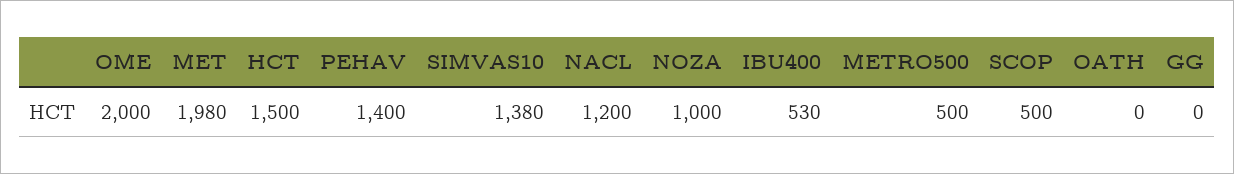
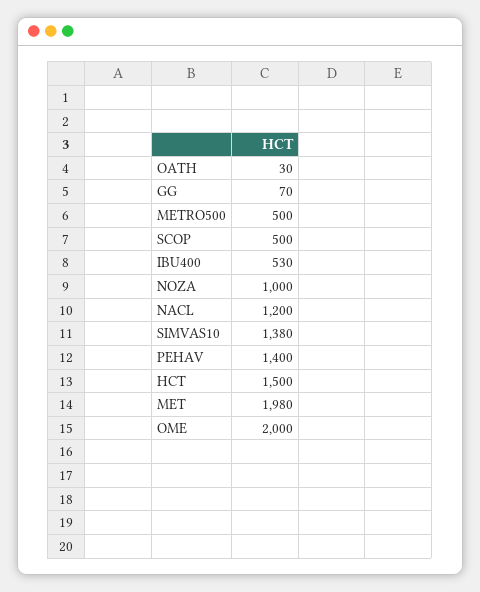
  {
    "OME": 2000,
    "MET": 1980,
    "HCT": 1500,
    "PEHAV": 1400,
    "SIMVAS10": 1380,
    "NACL": 1200,
    "NOZA": 1000,
    "IBU400": 530,
    "METRO500": 500,
    "SCOP": 500,
-   "OATH": 0,
+   "OATH": 30,
-   "GG": 0
+   "GG": 70
  }

